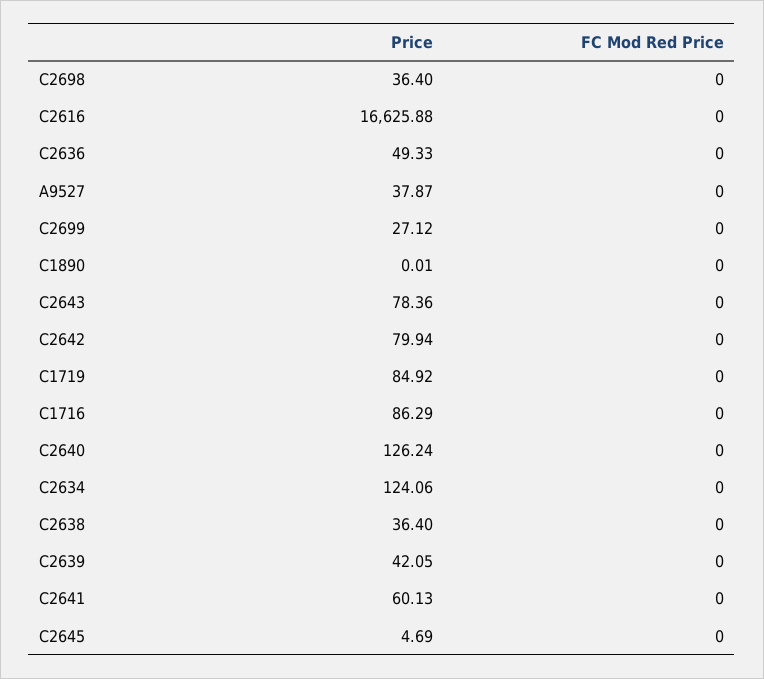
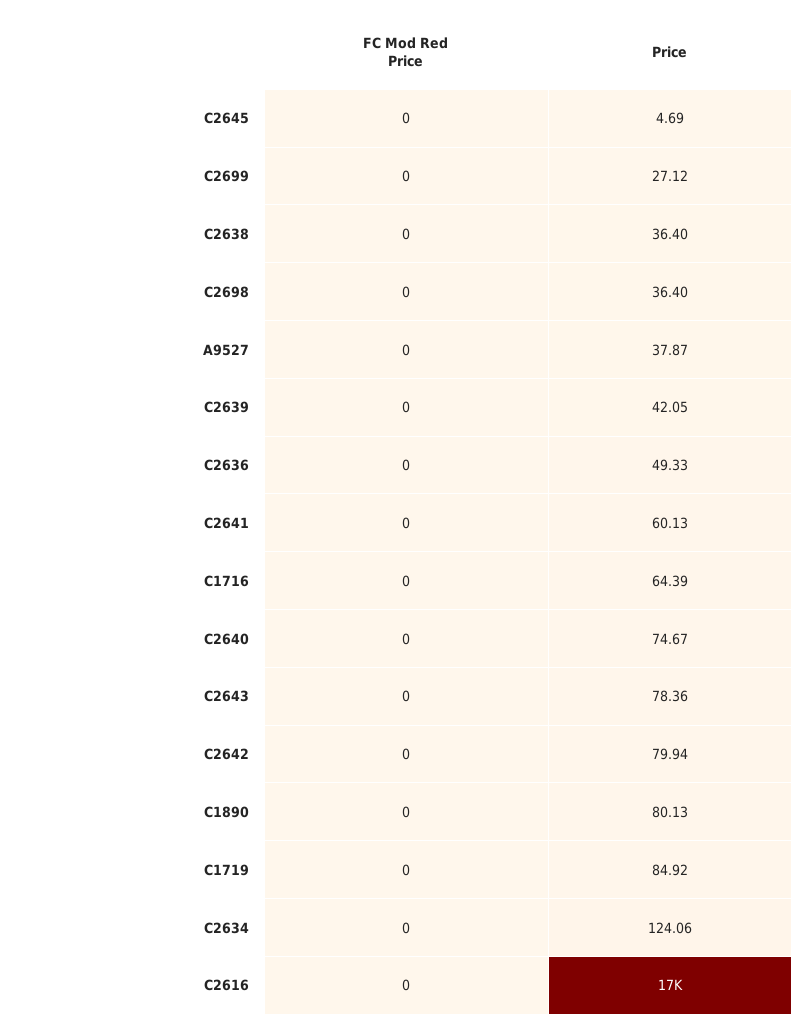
  {
    "Price": {
      "C2698": 36.4,
      "C2616": 16625.88,
      "C2636": 49.33,
      "A9527": 37.87,
      "C2699": 27.12,
-     "C1890": 0.01,
+     "C1890": 80.13,
      "C2643": 78.36,
      "C2642": 79.94,
      "C1719": 84.92,
-     "C1716": 86.29,
+     "C1716": 64.39,
-     "C2640": 126.24,
+     "C2640": 74.67,
      "C2634": 124.06,
      "C2638": 36.4,
      "C2639": 42.05,
      "C2641": 60.13,
      "C2645": 4.69
    },
    "FC Mod Red Price": {
      "C2698": 0,
      "C2616": 0,
      "C2636": 0,
      "A9527": 0,
      "C2699": 0,
      "C1890": 0,
      "C2643": 0,
      "C2642": 0,
      "C1719": 0,
      "C1716": 0,
      "C2640": 0,
      "C2634": 0,
      "C2638": 0,
      "C2639": 0,
      "C2641": 0,
      "C2645": 0
    }
  }

